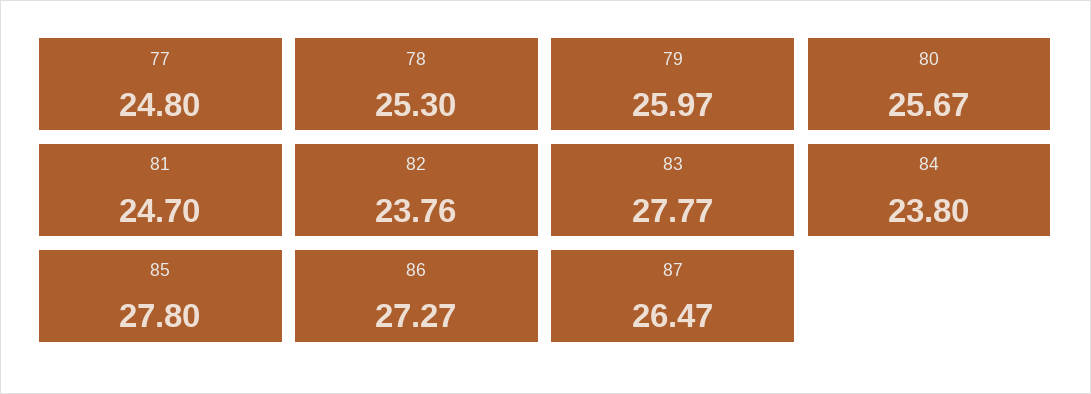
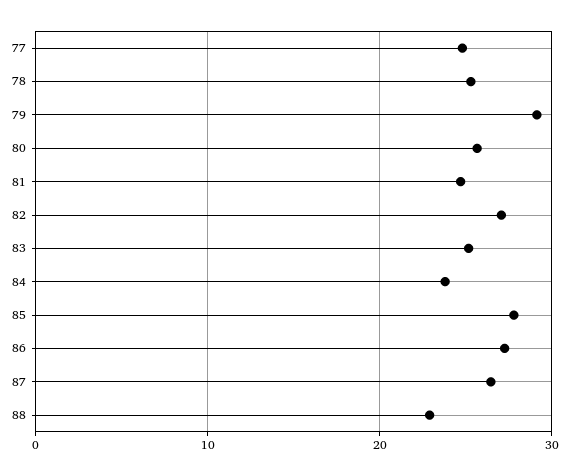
  {
    "77": 24.8,
    "78": 25.3,
-   "79": 25.97,
+   "79": 29,
    "80": 25.67,
    "81": 24.7,
-   "82": 23.76,
+   "82": 27,
-   "83": 27.77,
+   "83": 25,
    "84": 23.8,
    "85": 27.8,
    "86": 27.27,
-   "87": 26.47
+   "87": 26.47,
+   "88": 23
  }

